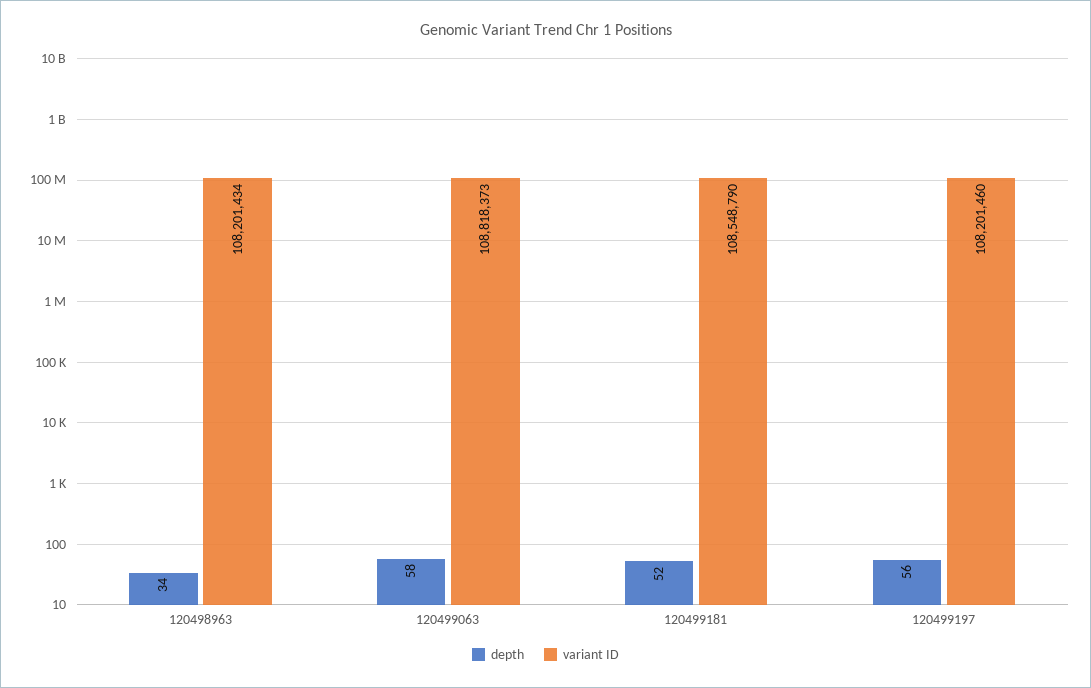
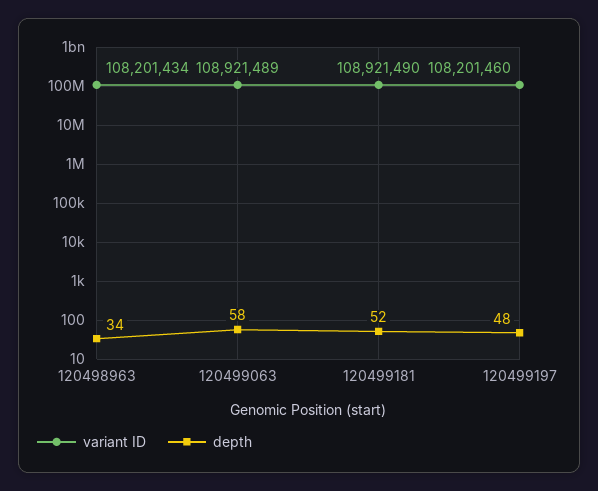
  {
    "depth": {
      "120498963": 34,
      "120499063": 58,
      "120499181": 52,
-     "120499197": 56
+     "120499197": 48
    },
    "variant ID": {
      "120498963": 108201434,
-     "120499063": 108818373,
+     "120499063": 108921489,
-     "120499181": 108548790,
+     "120499181": 108921490,
      "120499197": 108201460
    }
  }

